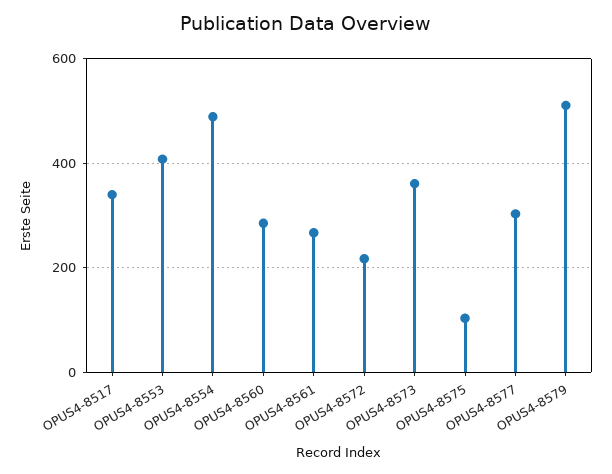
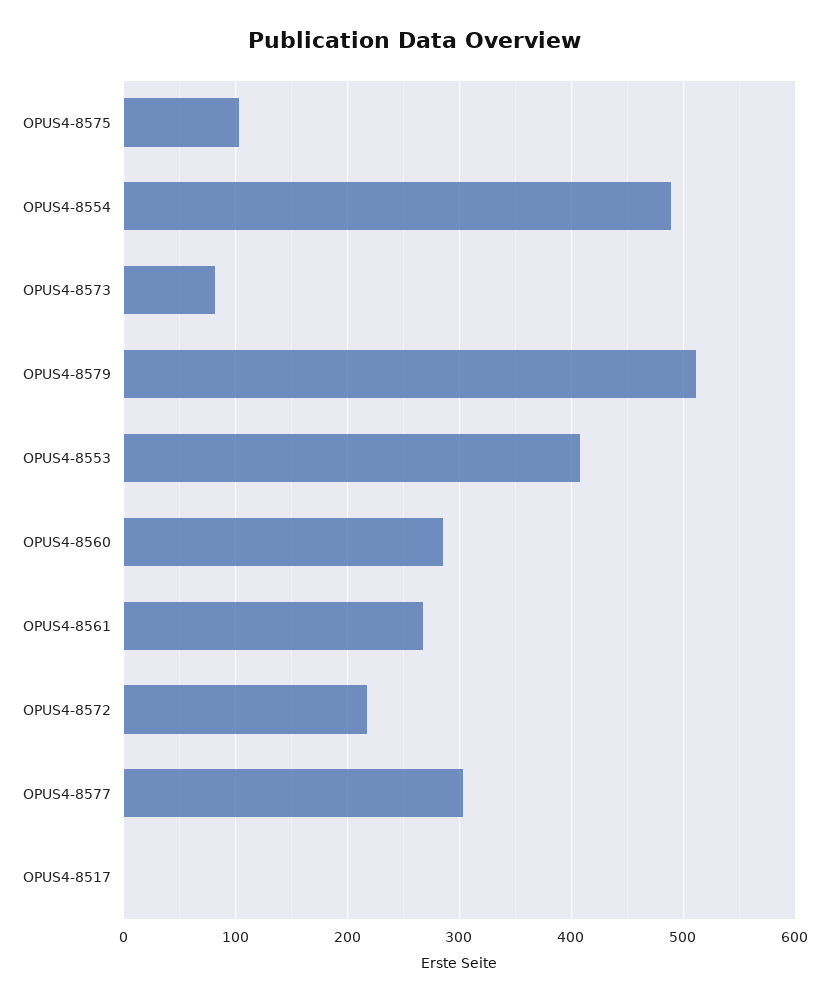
  {
-   "OPUS4-8517": 340,
+   "OPUS4-8517": 0,
    "OPUS4-8553": 410,
    "OPUS4-8554": 490,
    "OPUS4-8560": 290,
    "OPUS4-8561": 270,
    "OPUS4-8572": 220,
-   "OPUS4-8573": 360,
+   "OPUS4-8573": 80,
    "OPUS4-8575": 100,
    "OPUS4-8577": 300,
    "OPUS4-8579": 510
  }

